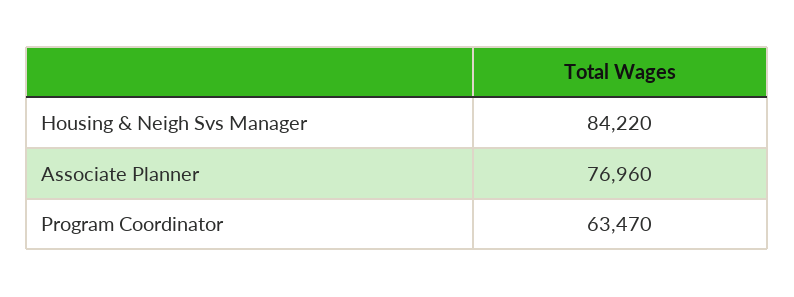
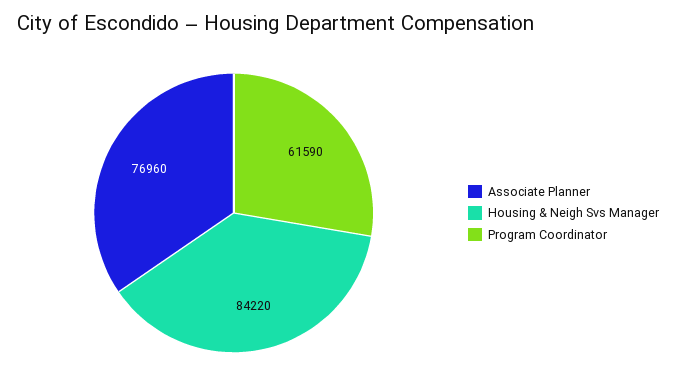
  {
    "Housing & Neigh Svs Manager": 84220,
    "Associate Planner": 76960,
-   "Program Coordinator": 63470
+   "Program Coordinator": 61590
  }

